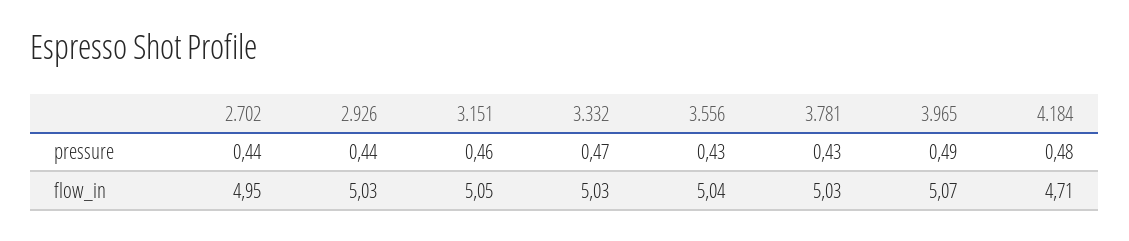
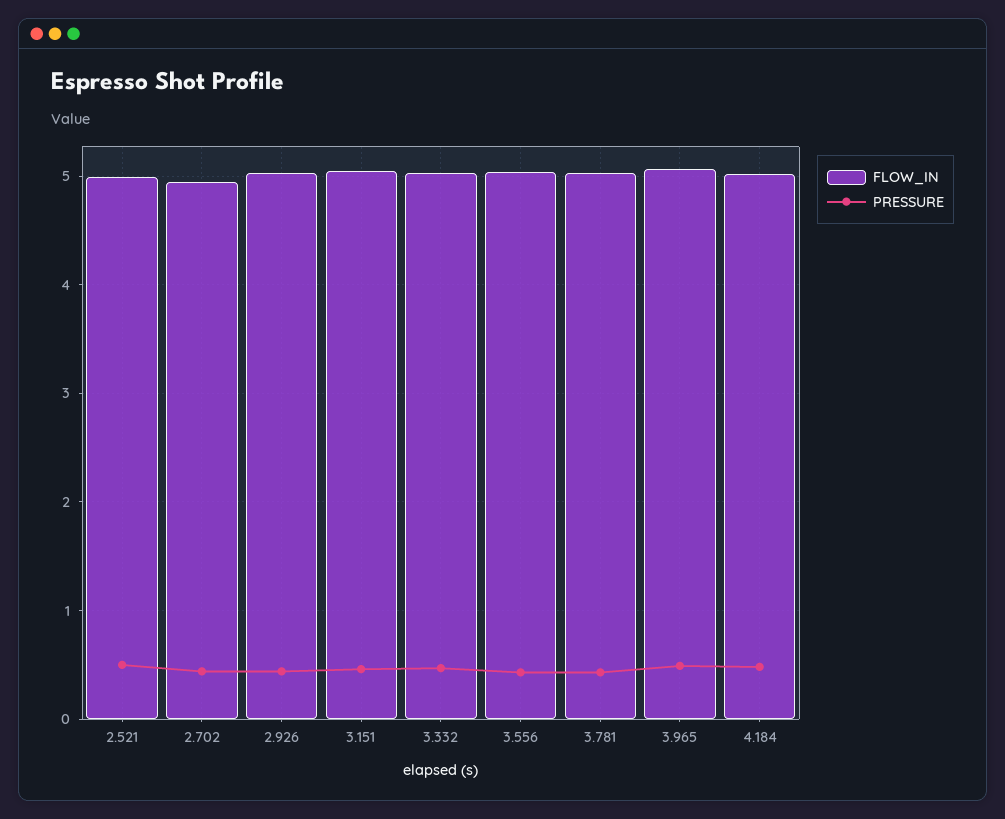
  {
    "pressure": {
      "2.702": 0.44,
      "2.926": 0.44,
      "3.151": 0.46,
      "3.332": 0.47,
      "3.556": 0.43,
      "3.781": 0.43,
      "3.965": 0.49,
-     "4.184": 0.48
+     "4.184": 0.48,
+     "2.521": 0.5
    },
    "flow_in": {
      "2.702": 4.95,
      "2.926": 5.03,
      "3.151": 5.05,
      "3.332": 5.03,
      "3.556": 5.04,
      "3.781": 5.03,
      "3.965": 5.07,
-     "4.184": 4.71
+     "4.184": 5,
+     "2.521": 5
    }
  }

